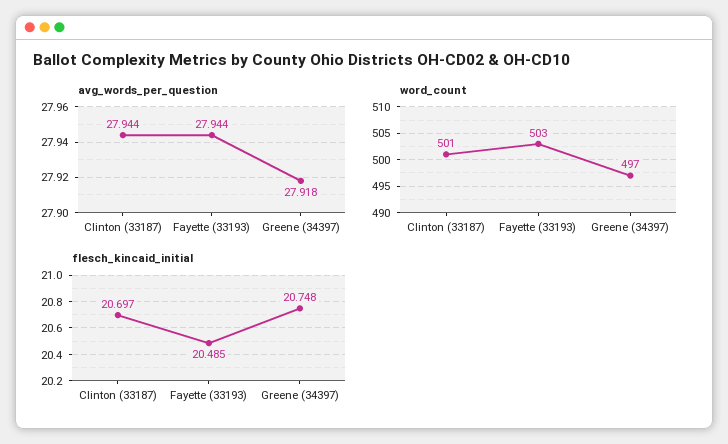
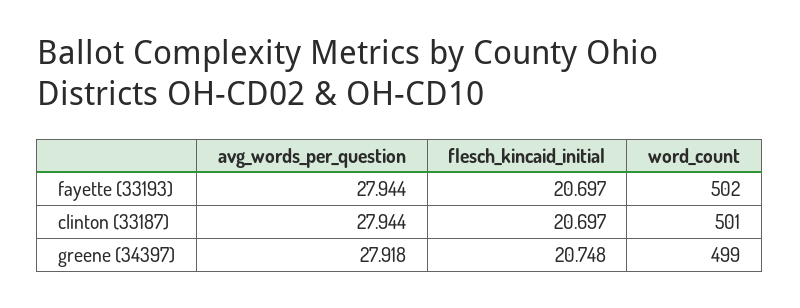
  {
    "avg_words_per_question": {
      "Clinton (33187)": 27.944,
      "Fayette (33193)": 27.944,
      "Greene (34397)": 27.918
    },
    "word_count": {
      "Clinton (33187)": 501,
-     "Fayette (33193)": 503,
+     "Fayette (33193)": 502,
-     "Greene (34397)": 497
+     "Greene (34397)": 499
    },
    "flesch_kincaid_initial": {
      "Clinton (33187)": 20.697,
-     "Fayette (33193)": 20.485,
+     "Fayette (33193)": 20.697,
      "Greene (34397)": 20.748
    }
  }

